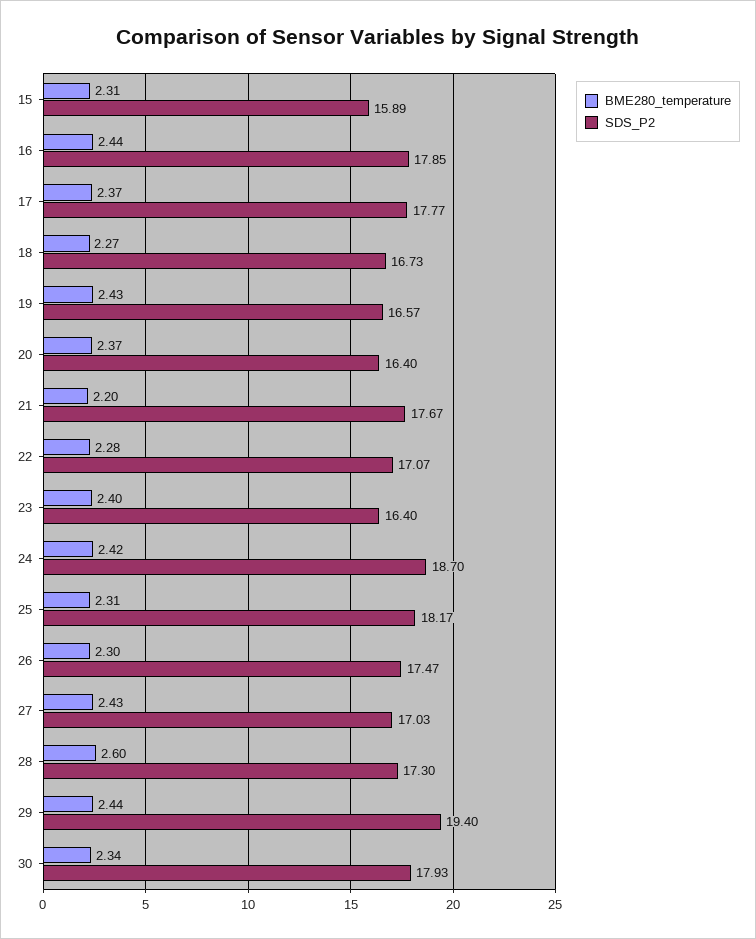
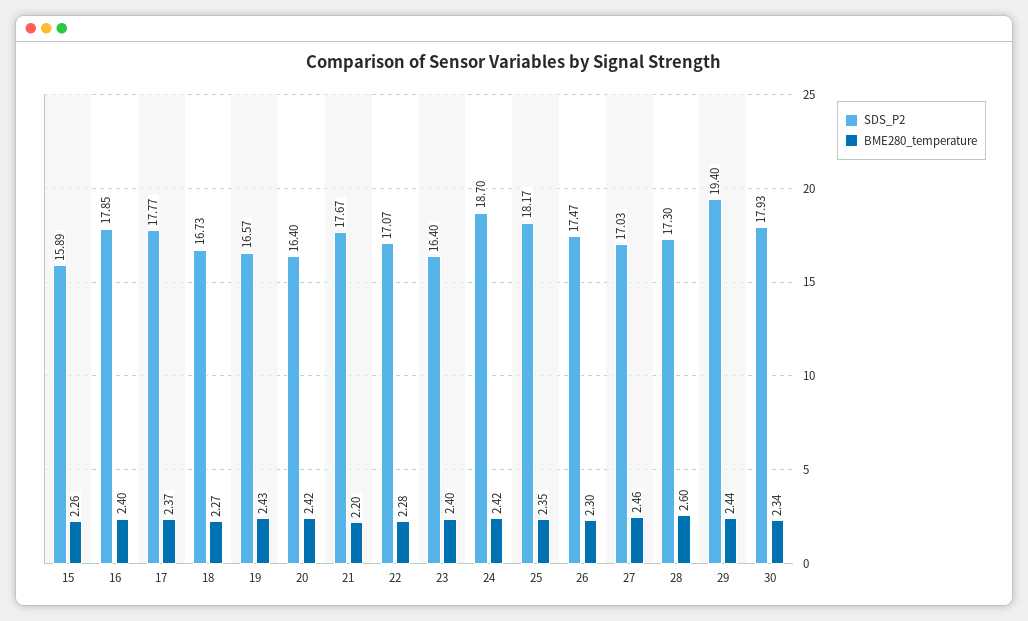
  {
    "BME280_temperature": {
-     "15": 2.31,
+     "15": 2.26,
-     "16": 2.44,
+     "16": 2.4,
      "17": 2.37,
      "18": 2.27,
      "19": 2.43,
-     "20": 2.37,
+     "20": 2.42,
      "21": 2.2,
      "22": 2.28,
      "23": 2.4,
      "24": 2.42,
-     "25": 2.31,
+     "25": 2.35,
      "26": 2.3,
-     "27": 2.43,
+     "27": 2.46,
      "28": 2.6,
      "29": 2.44,
      "30": 2.34
    },
    "SDS_P2": {
      "15": 15.89,
      "16": 17.85,
      "17": 17.77,
      "18": 16.73,
      "19": 16.57,
      "20": 16.4,
      "21": 17.67,
      "22": 17.07,
      "23": 16.4,
      "24": 18.7,
      "25": 18.17,
      "26": 17.47,
      "27": 17.03,
      "28": 17.3,
      "29": 19.4,
      "30": 17.93
    }
  }

